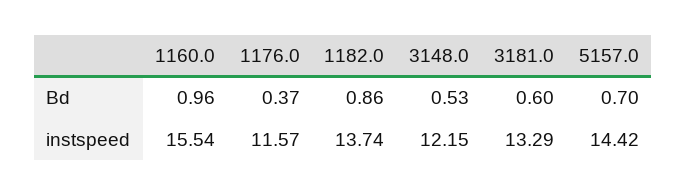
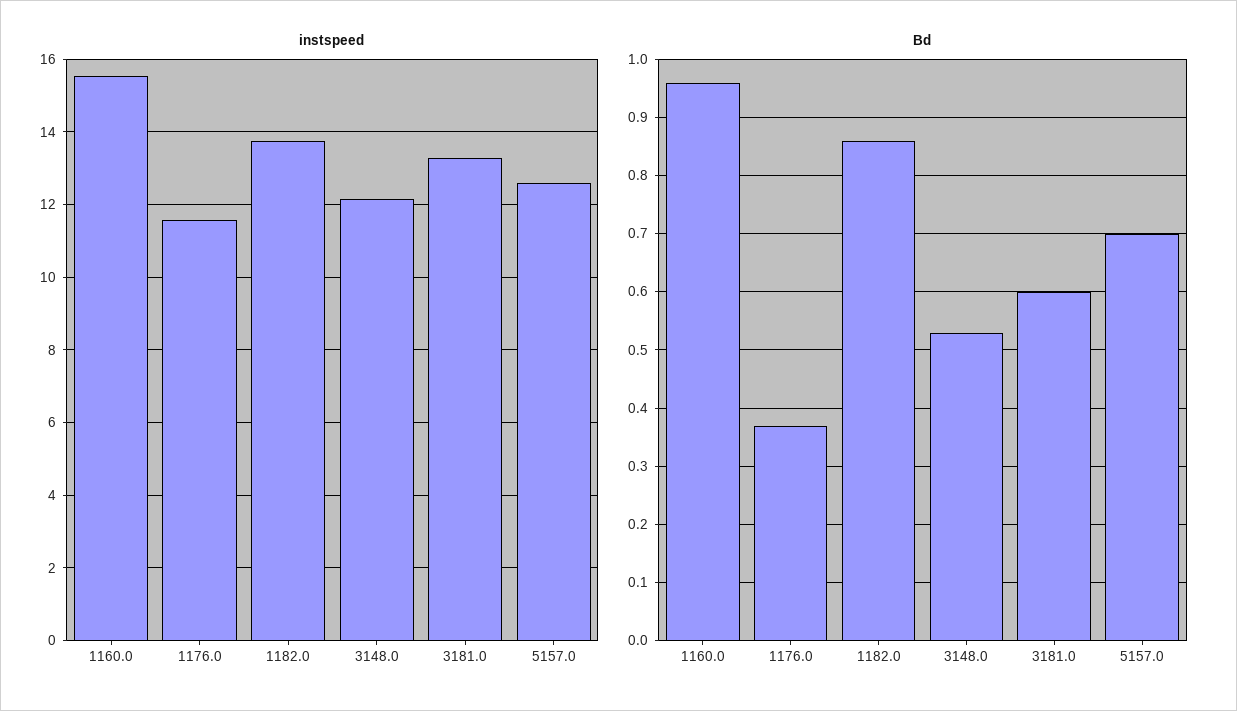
  {
    "Bd": {
      "1160.0": 0.96,
      "1176.0": 0.37,
      "1182.0": 0.86,
      "3148.0": 0.53,
      "3181.0": 0.6,
      "5157.0": 0.7
    },
    "instspeed": {
      "1160.0": 15.54,
      "1176.0": 11.57,
      "1182.0": 13.74,
      "3148.0": 12.15,
      "3181.0": 13.29,
-     "5157.0": 14.42
+     "5157.0": 12.6
    }
  }

